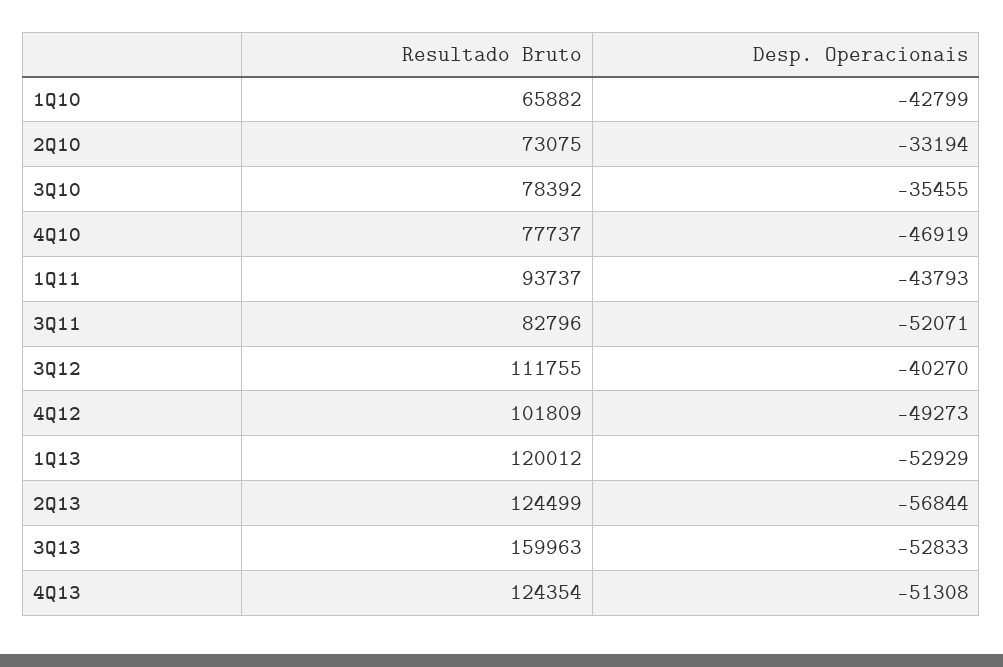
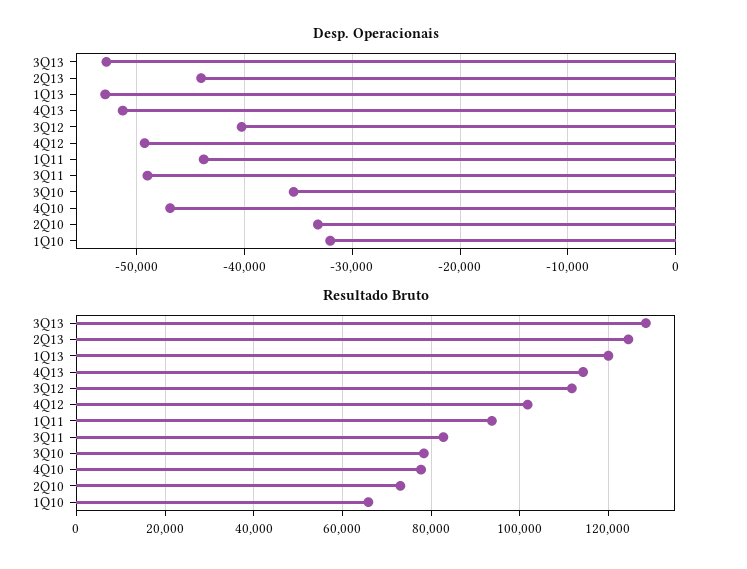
  {
    "Resultado Bruto": {
      "1Q10": 65882,
      "2Q10": 73075,
      "3Q10": 78392,
      "4Q10": 77737,
      "1Q11": 93737,
      "3Q11": 82796,
      "3Q12": 111755,
      "4Q12": 101809,
      "1Q13": 120012,
      "2Q13": 124499,
-     "3Q13": 159963,
+     "3Q13": 128000,
-     "4Q13": 124354
+     "4Q13": 114000
    },
    "Desp. Operacionais": {
-     "1Q10": -42799,
+     "1Q10": -32000,
      "2Q10": -33194,
      "3Q10": -35455,
      "4Q10": -46919,
      "1Q11": -43793,
-     "3Q11": -52071,
+     "3Q11": -49000,
      "3Q12": -40270,
      "4Q12": -49273,
      "1Q13": -52929,
-     "2Q13": -56844,
+     "2Q13": -44000,
      "3Q13": -52833,
      "4Q13": -51308
    }
  }

